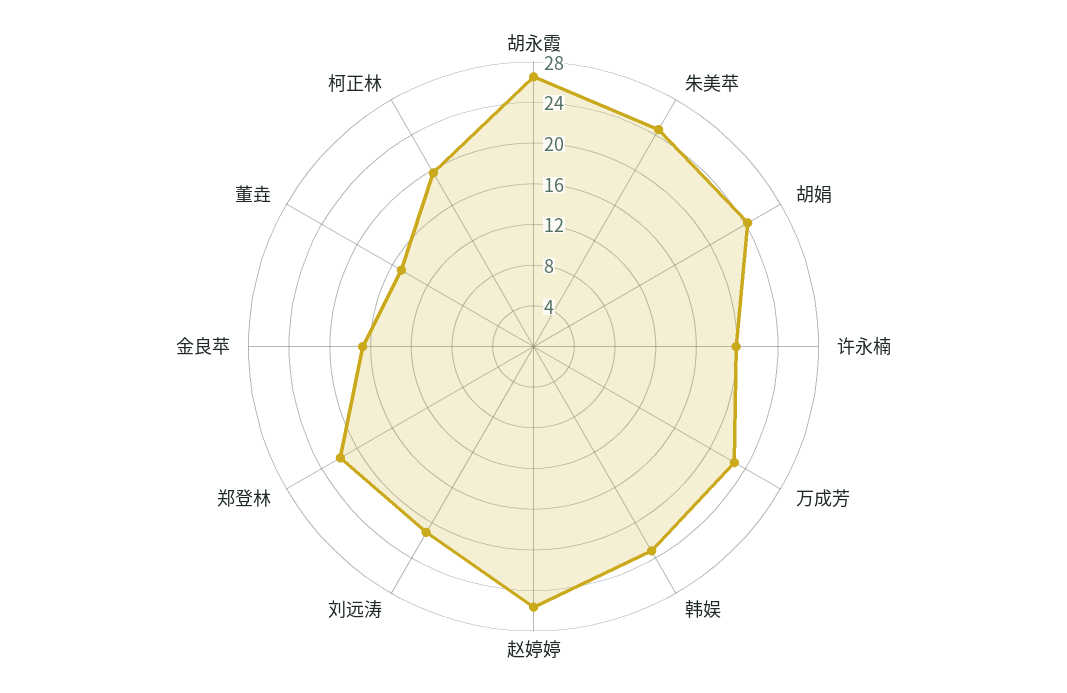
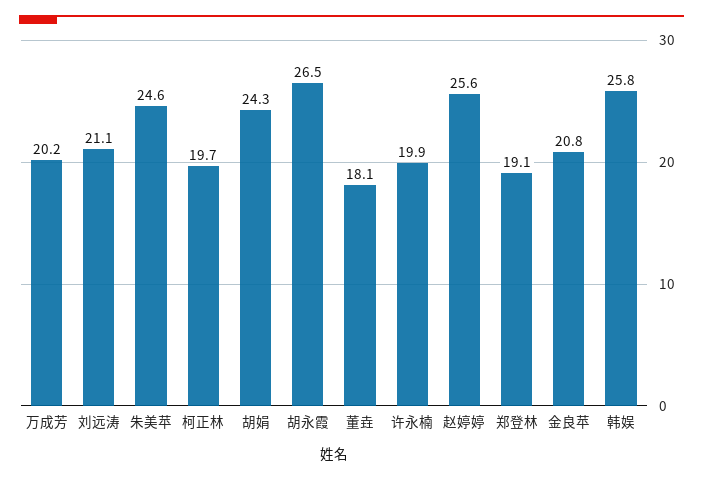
  {
    "胡永霞": 26.5,
    "朱美苹": 24.6,
    "胡娟": 24.3,
    "许永楠": 19.9,
-   "万成芳": 23,
+   "万成芳": 20.2,
-   "韩娱": 23,
+   "韩娱": 25.8,
    "赵婷婷": 25.6,
    "刘远涛": 21.1,
-   "郑登林": 22,
+   "郑登林": 19.1,
-   "金良苹": 17,
+   "金良苹": 20.8,
-   "董垚": 15,
+   "董垚": 18.1,
    "柯正林": 19.7
  }

